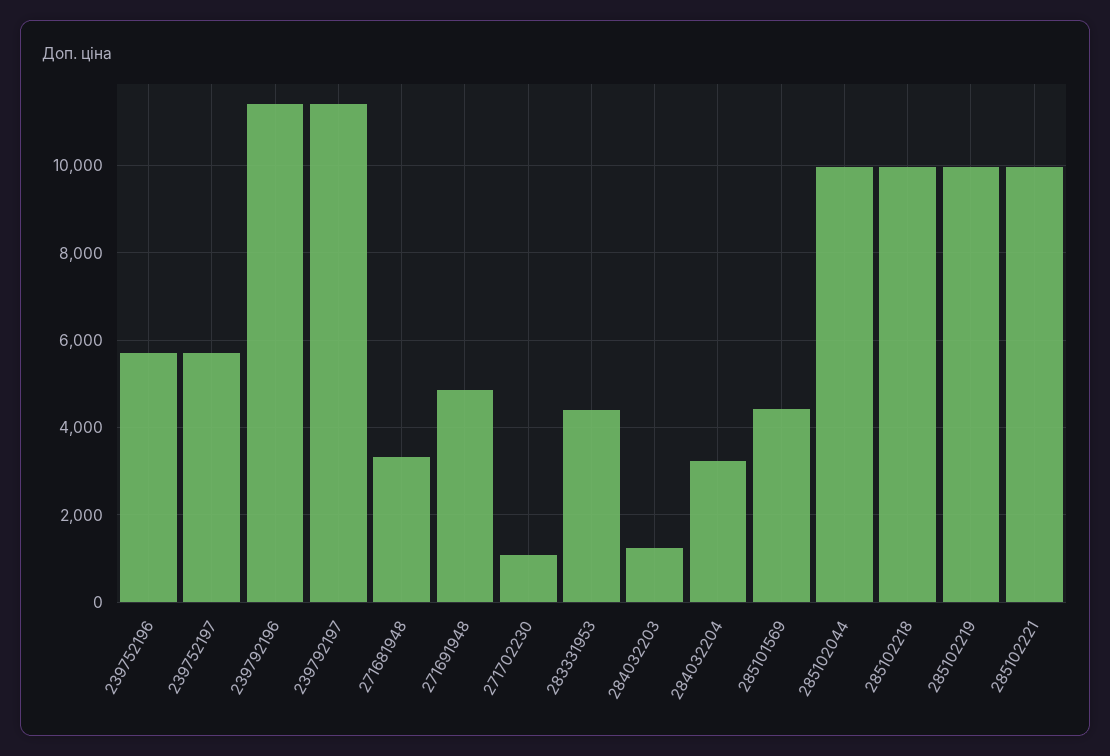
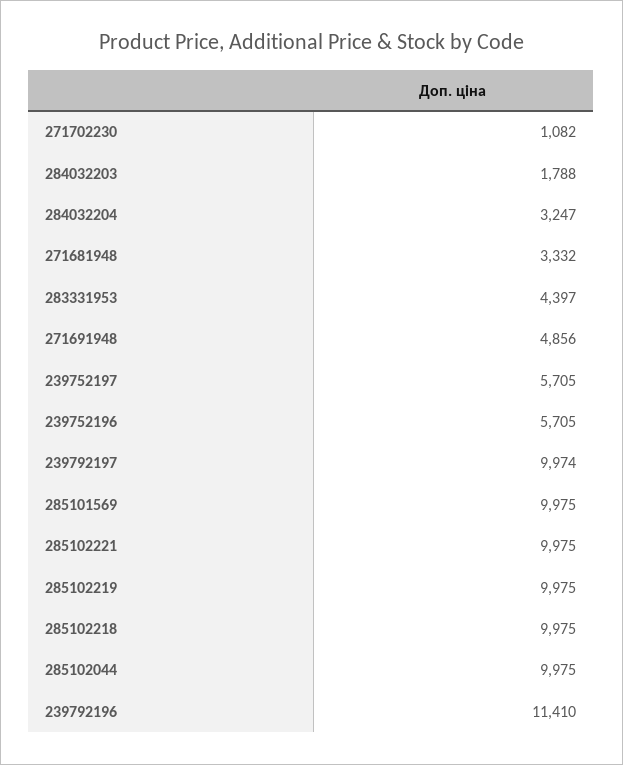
  {
    "239752196": 5705,
    "239752197": 5705,
    "239792196": 11410,
-   "239792197": 11400,
+   "239792197": 9974,
    "271681948": 3332,
    "271691948": 4856,
    "271702230": 1082,
    "283331953": 4397,
-   "284032203": 1200,
+   "284032203": 1788,
    "284032204": 3247,
-   "285101569": 4400,
+   "285101569": 9975,
    "285102044": 9975,
    "285102218": 9975,
    "285102219": 9975,
    "285102221": 9975
  }

